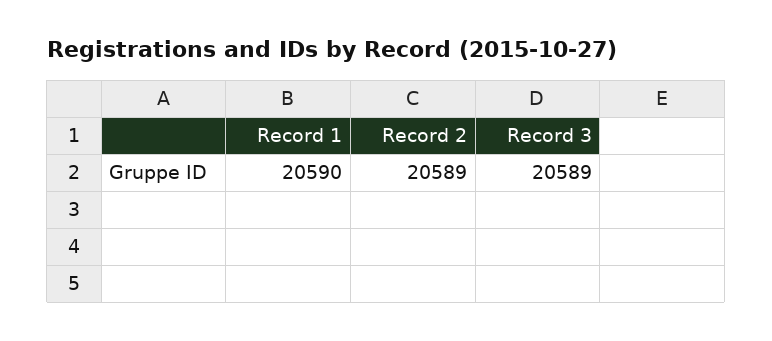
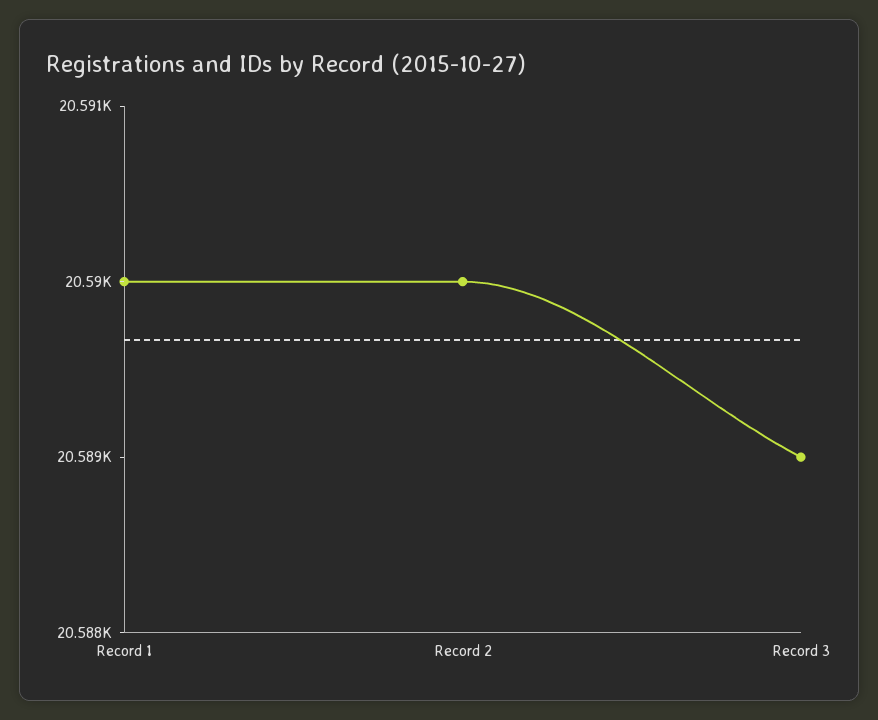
  {
    "Record 1": 20590,
-   "Record 2": 20589,
+   "Record 2": 20590,
    "Record 3": 20589
  }

